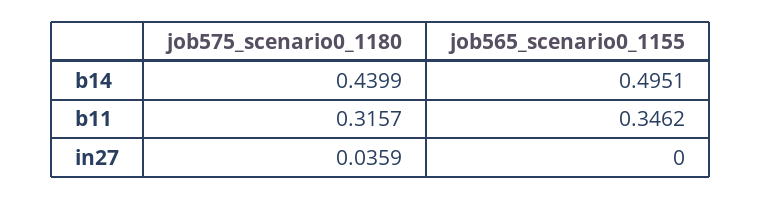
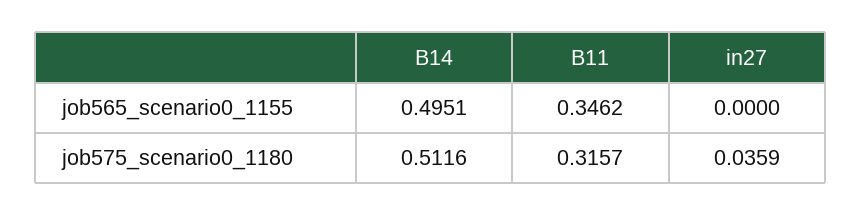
  {
    "job575_scenario0_1180": {
-     "b14": 0.4399,
+     "b14": 0.5116,
      "b11": 0.3157,
      "in27": 0.0359
    },
    "job565_scenario0_1155": {
      "b14": 0.4951,
      "b11": 0.3462,
      "in27": 0
    }
  }

